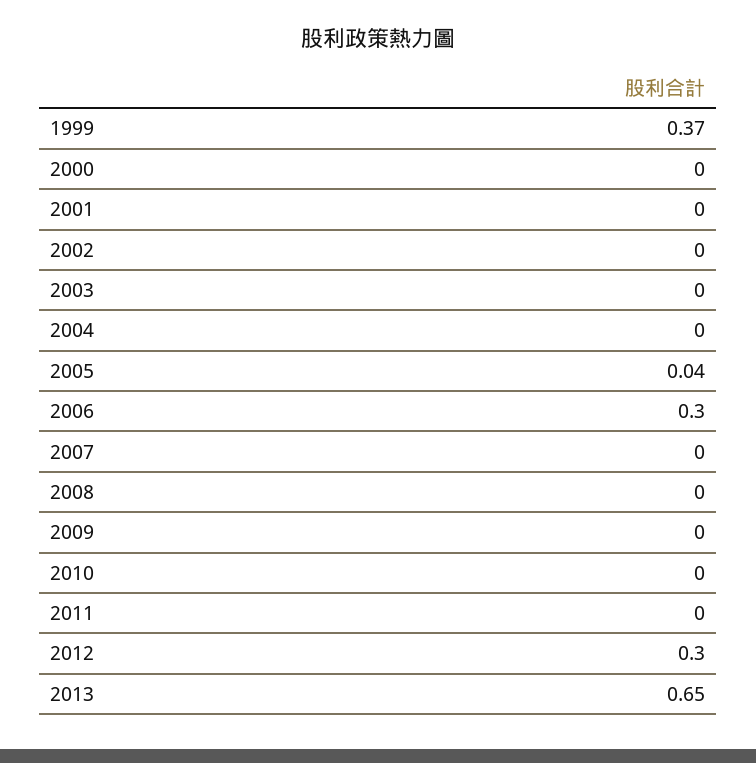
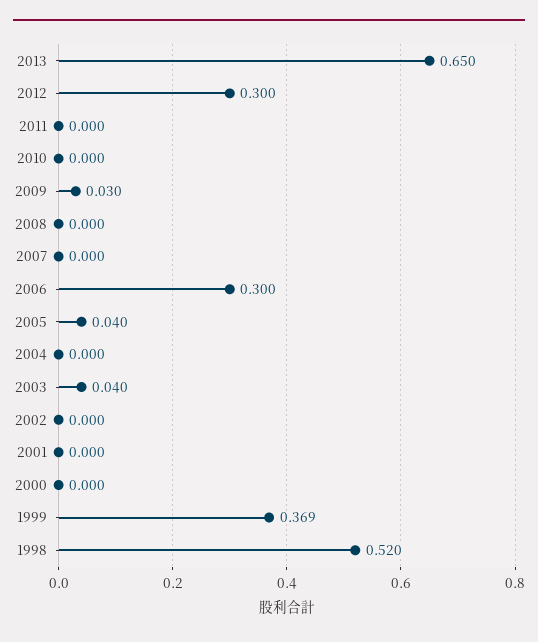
  {
    "1999": 0.369,
    "2000": 0,
    "2001": 0,
    "2002": 0,
-   "2003": 0,
+   "2003": 0.04,
    "2004": 0,
    "2005": 0.04,
    "2006": 0.3,
    "2007": 0,
    "2008": 0,
-   "2009": 0,
+   "2009": 0.03,
    "2010": 0,
    "2011": 0,
    "2012": 0.3,
-   "2013": 0.65
+   "2013": 0.65,
+   "1998": 0.52
  }

